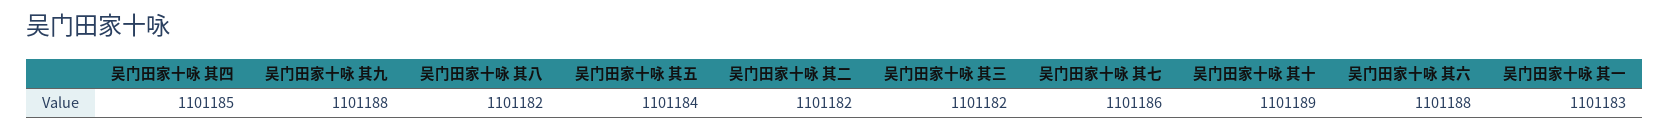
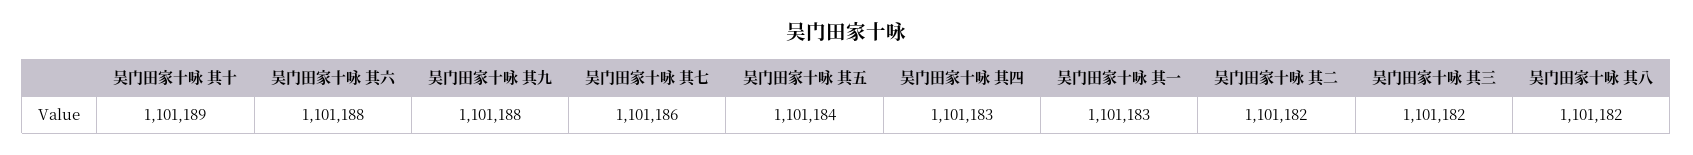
  {
-   "吴门田家十咏 其四": 1101185,
+   "吴门田家十咏 其四": 1101183,
    "吴门田家十咏 其九": 1101188,
    "吴门田家十咏 其八": 1101182,
    "吴门田家十咏 其五": 1101184,
    "吴门田家十咏 其二": 1101182,
    "吴门田家十咏 其三": 1101182,
    "吴门田家十咏 其七": 1101186,
    "吴门田家十咏 其十": 1101189,
    "吴门田家十咏 其六": 1101188,
    "吴门田家十咏 其一": 1101183
  }

